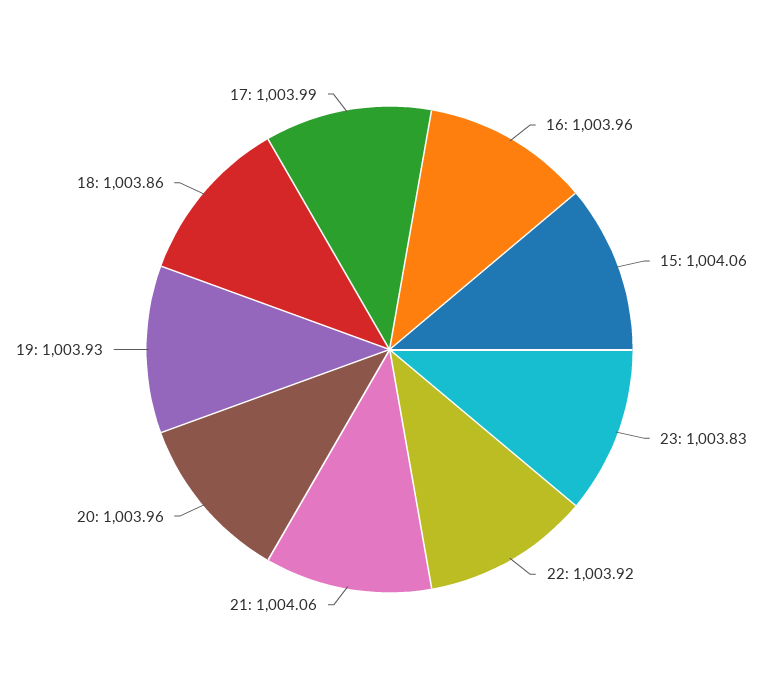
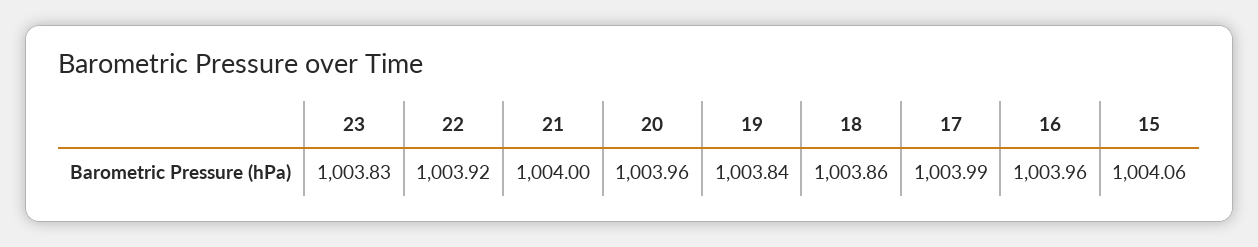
  {
    "16": 1003.96,
    "15": 1004.06,
    "23": 1003.83,
    "22": 1003.92,
-   "21": 1004.06,
+   "21": 1004,
    "20": 1003.96,
-   "19": 1003.93,
+   "19": 1003.84,
    "18": 1003.86,
    "17": 1003.99
  }

